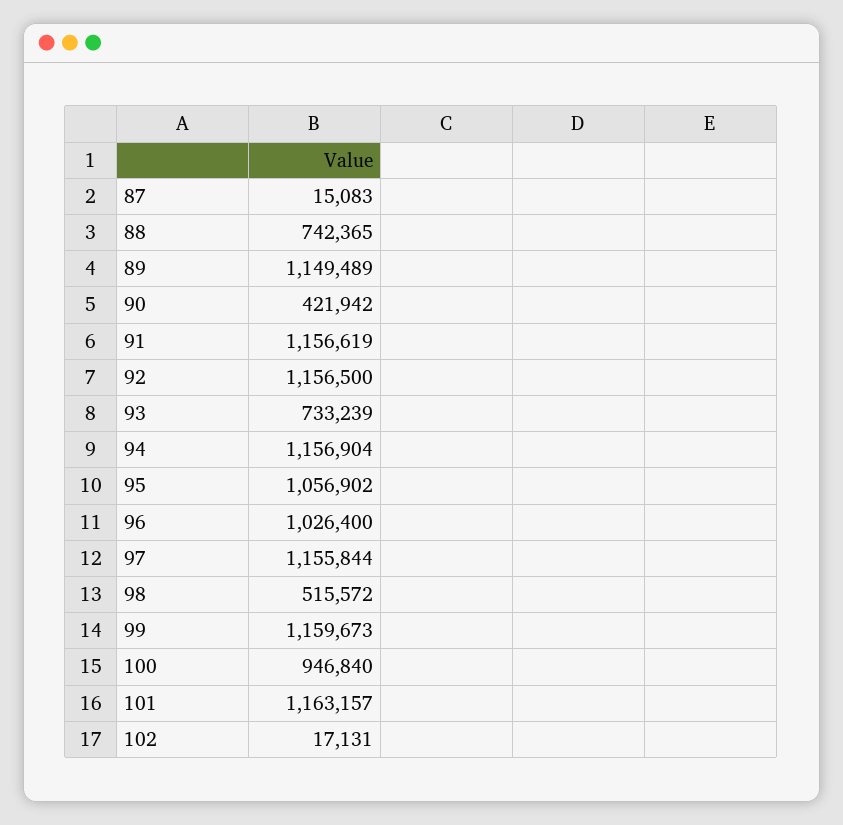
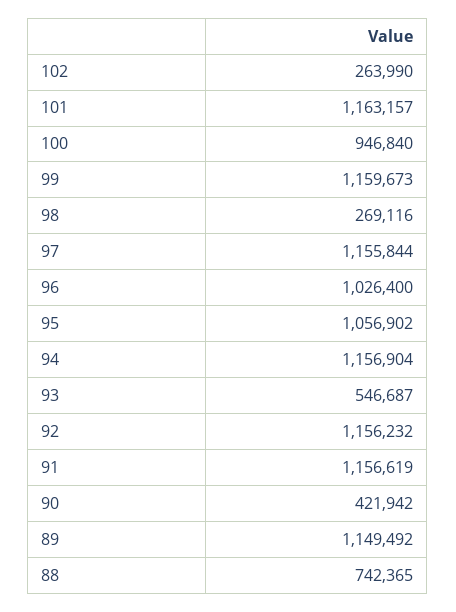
  {
-   "87": 15083,
    "88": 742365,
-   "89": 1149489,
+   "89": 1149492,
    "90": 421942,
    "91": 1156619,
-   "92": 1156500,
+   "92": 1156232,
-   "93": 733239,
+   "93": 546687,
    "94": 1156904,
    "95": 1056902,
    "96": 1026400,
    "97": 1155844,
-   "98": 515572,
+   "98": 269116,
    "99": 1159673,
    "100": 946840,
    "101": 1163157,
-   "102": 17131
+   "102": 263990
  }

